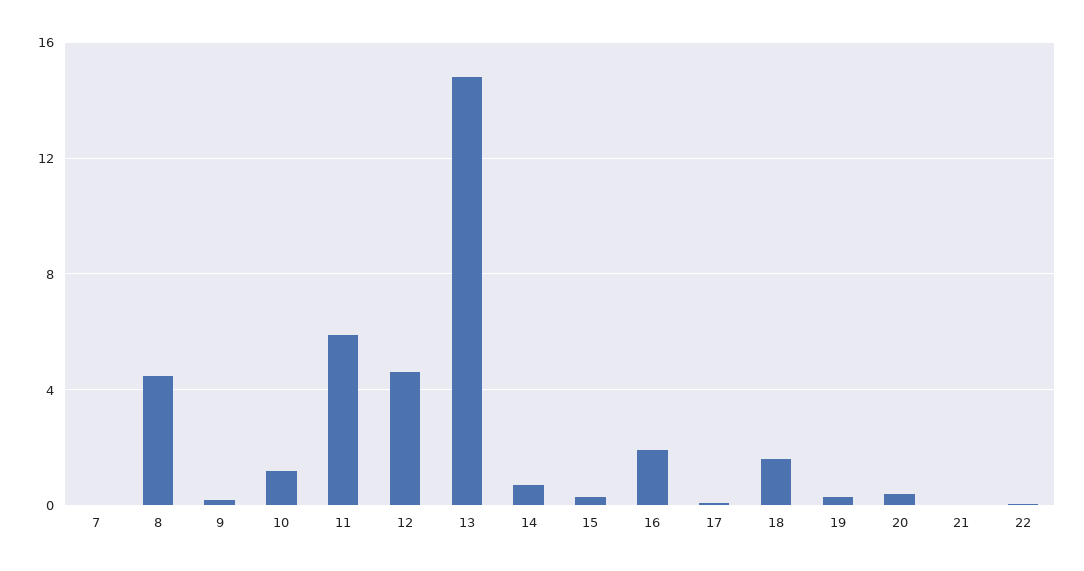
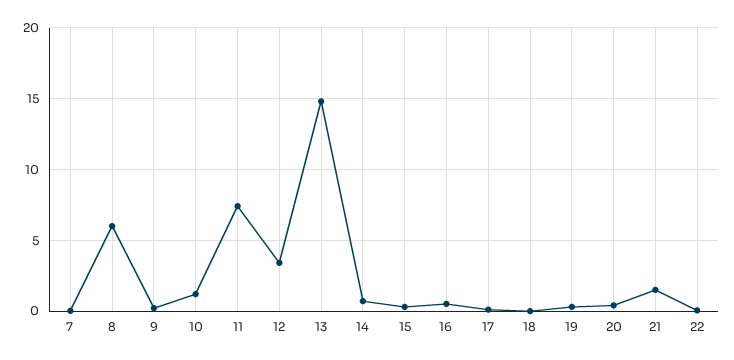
  {
    "7": 0,
-   "8": 4.5,
+   "8": 6,
    "9": 0,
    "10": 1,
-   "11": 6,
+   "11": 7.5,
-   "12": 4.5,
+   "12": 3.5,
    "13": 15,
    "14": 0.5,
    "15": 0.5,
-   "16": 2,
+   "16": 0.5,
    "17": 0,
-   "18": 1.5,
+   "18": 0,
    "19": 0.5,
    "20": 0.5,
-   "21": 0,
+   "21": 1.5,
    "22": 0
  }

